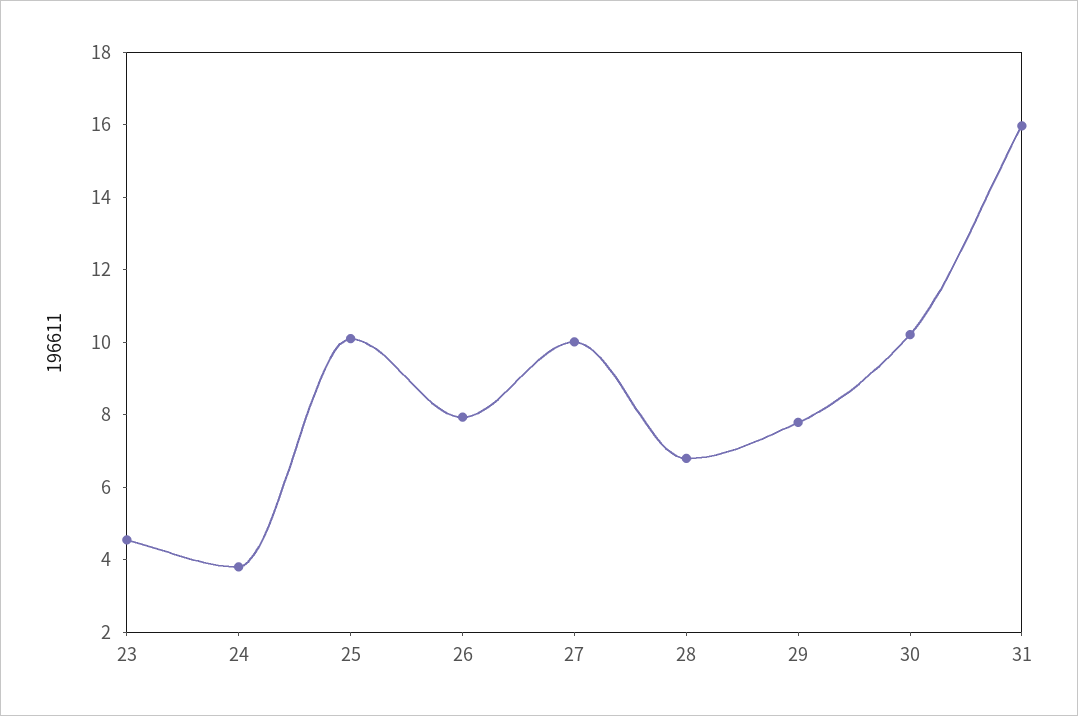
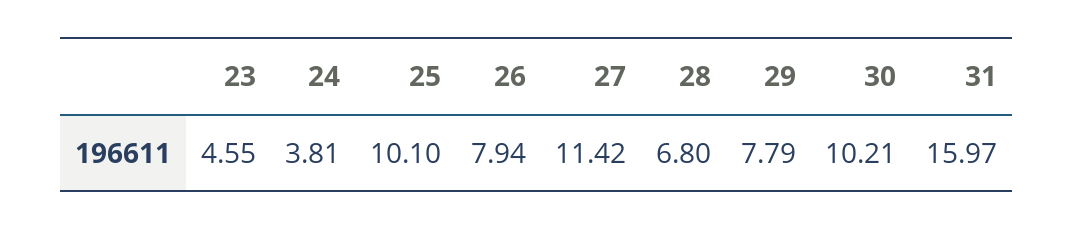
  {
    "23": 4.55,
    "24": 3.81,
    "25": 10.1,
    "26": 7.94,
-   "27": 10,
+   "27": 11.42,
    "28": 6.8,
    "29": 7.79,
    "30": 10.21,
    "31": 15.97
  }

